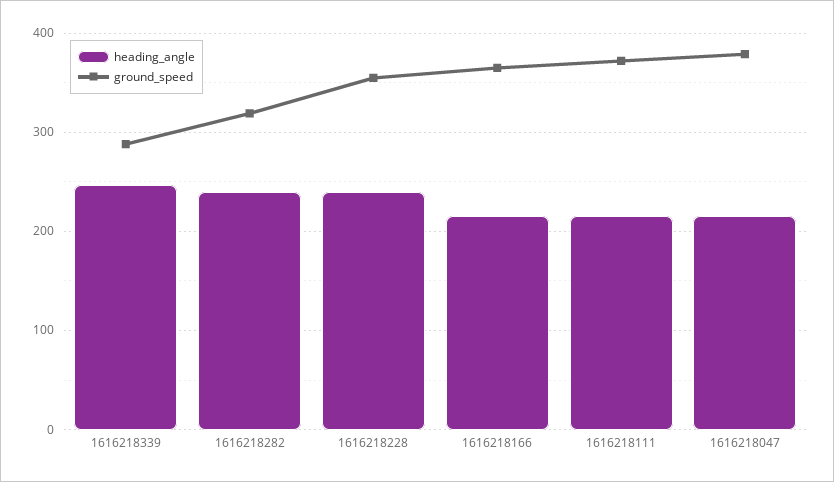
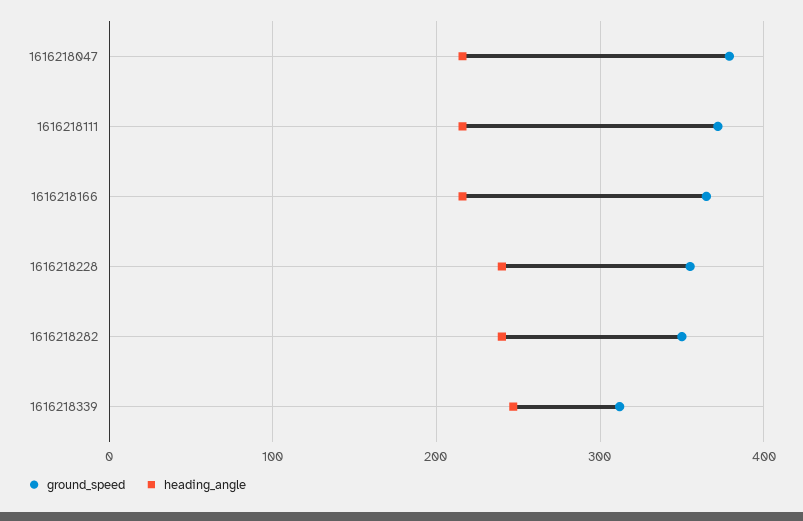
  {
    "heading_angle": {
      "1616218339": 250,
      "1616218282": 240,
      "1616218228": 240,
      "1616218166": 220,
      "1616218111": 220,
      "1616218047": 220
    },
    "ground_speed": {
-     "1616218339": 290,
+     "1616218339": 310,
-     "1616218282": 320,
+     "1616218282": 350,
      "1616218228": 360,
      "1616218166": 370,
      "1616218111": 370,
      "1616218047": 380
    }
  }

